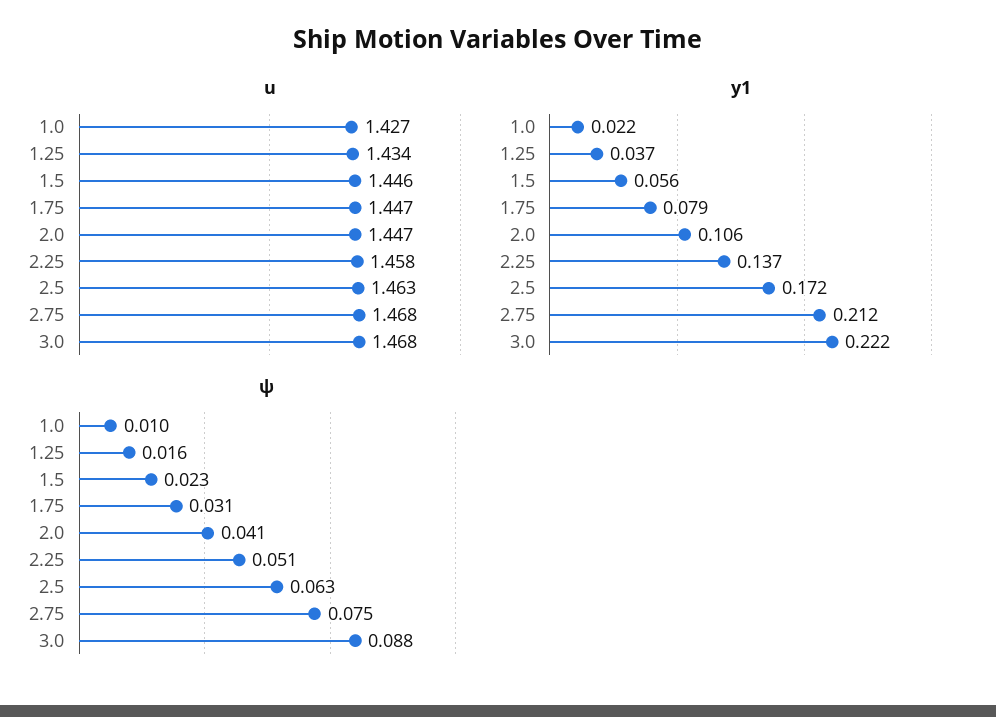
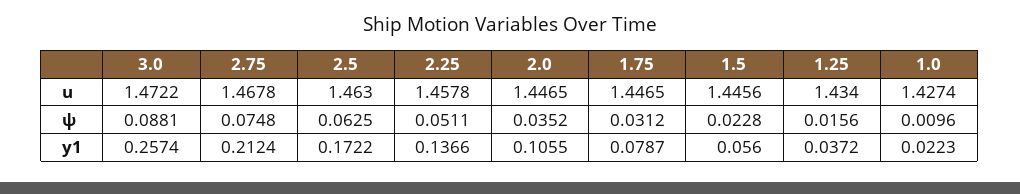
  {
    "u": {
      "1.0": 1.4274,
      "1.25": 1.434,
      "1.5": 1.4456,
      "1.75": 1.4465,
      "2.0": 1.4465,
      "2.25": 1.4578,
      "2.5": 1.463,
      "2.75": 1.4678,
-     "3.0": 1.468
+     "3.0": 1.4722
    },
    "y1": {
      "1.0": 0.0223,
      "1.25": 0.0372,
      "1.5": 0.056,
      "1.75": 0.0787,
      "2.0": 0.1055,
      "2.25": 0.1366,
      "2.5": 0.1722,
      "2.75": 0.2124,
-     "3.0": 0.222
+     "3.0": 0.2574
    },
    "ψ": {
      "1.0": 0.0096,
      "1.25": 0.0156,
      "1.5": 0.0228,
      "1.75": 0.0312,
-     "2.0": 0.041,
+     "2.0": 0.0352,
      "2.25": 0.0511,
      "2.5": 0.0625,
      "2.75": 0.0748,
      "3.0": 0.0881
    }
  }

